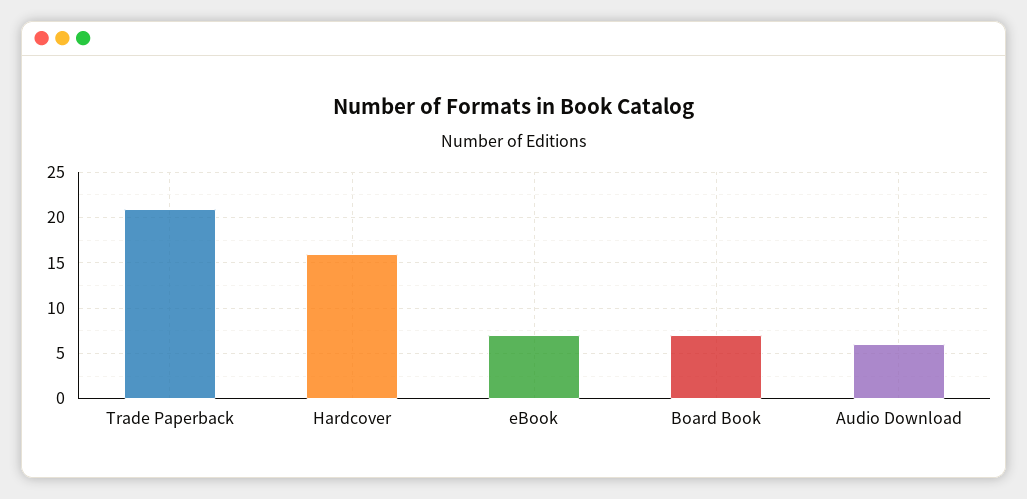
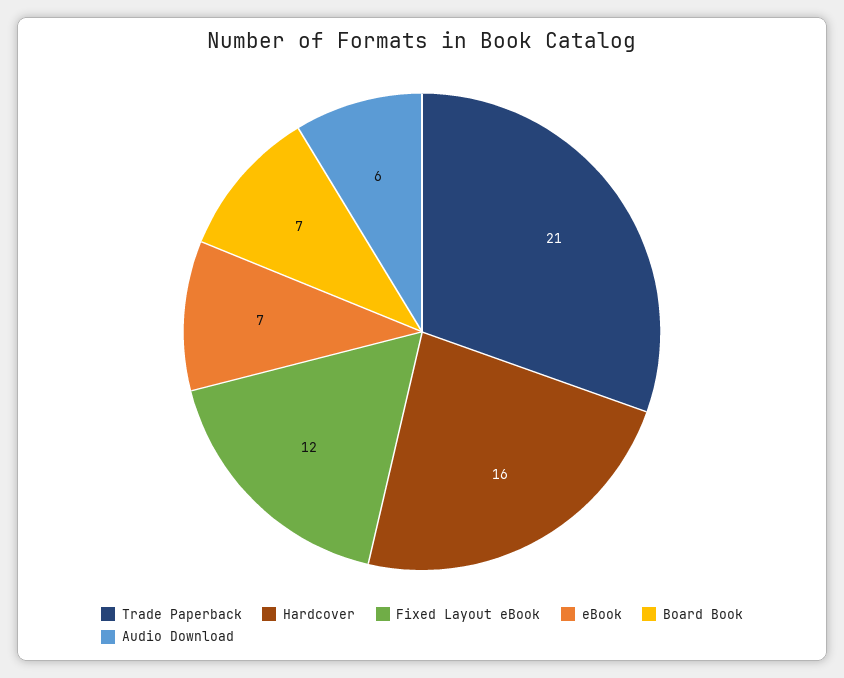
  {
    "Trade Paperback": 21,
    "Hardcover": 16,
    "eBook": 7,
    "Board Book": 7,
-   "Audio Download": 6
+   "Audio Download": 6,
+   "Fixed Layout eBook": 12
  }

